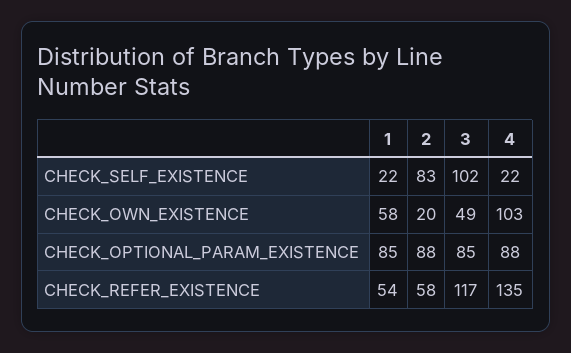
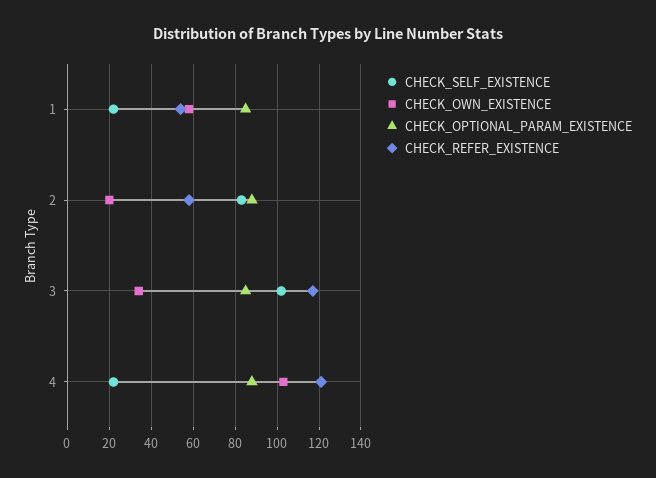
  {
    "CHECK_SELF_EXISTENCE": {
      "1": 22,
      "2": 83,
      "3": 102,
      "4": 22
    },
    "CHECK_OWN_EXISTENCE": {
      "1": 58,
      "2": 20,
-     "3": 49,
+     "3": 35,
      "4": 103
    },
    "CHECK_OPTIONAL_PARAM_EXISTENCE": {
      "1": 85,
      "2": 88,
      "3": 85,
      "4": 88
    },
    "CHECK_REFER_EXISTENCE": {
      "1": 54,
      "2": 58,
      "3": 117,
-     "4": 135
+     "4": 120
    }
  }

